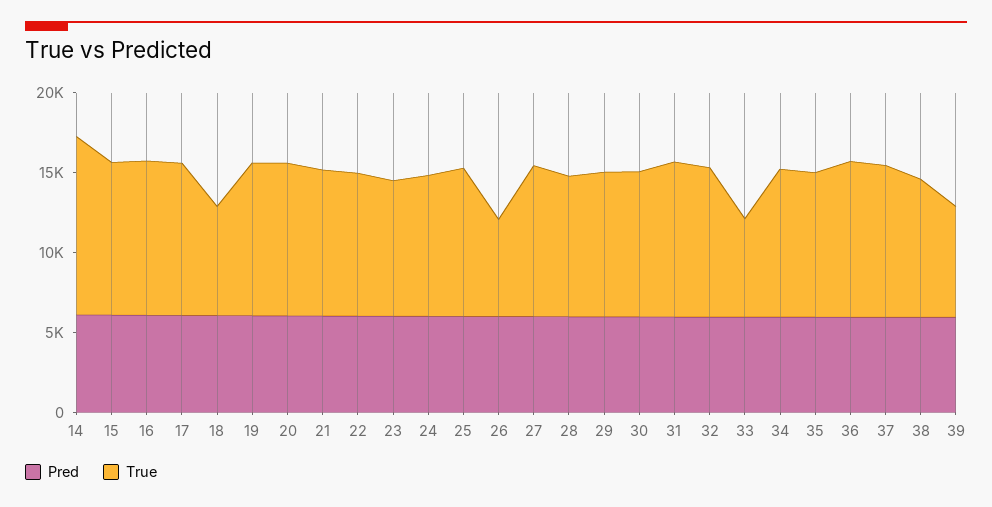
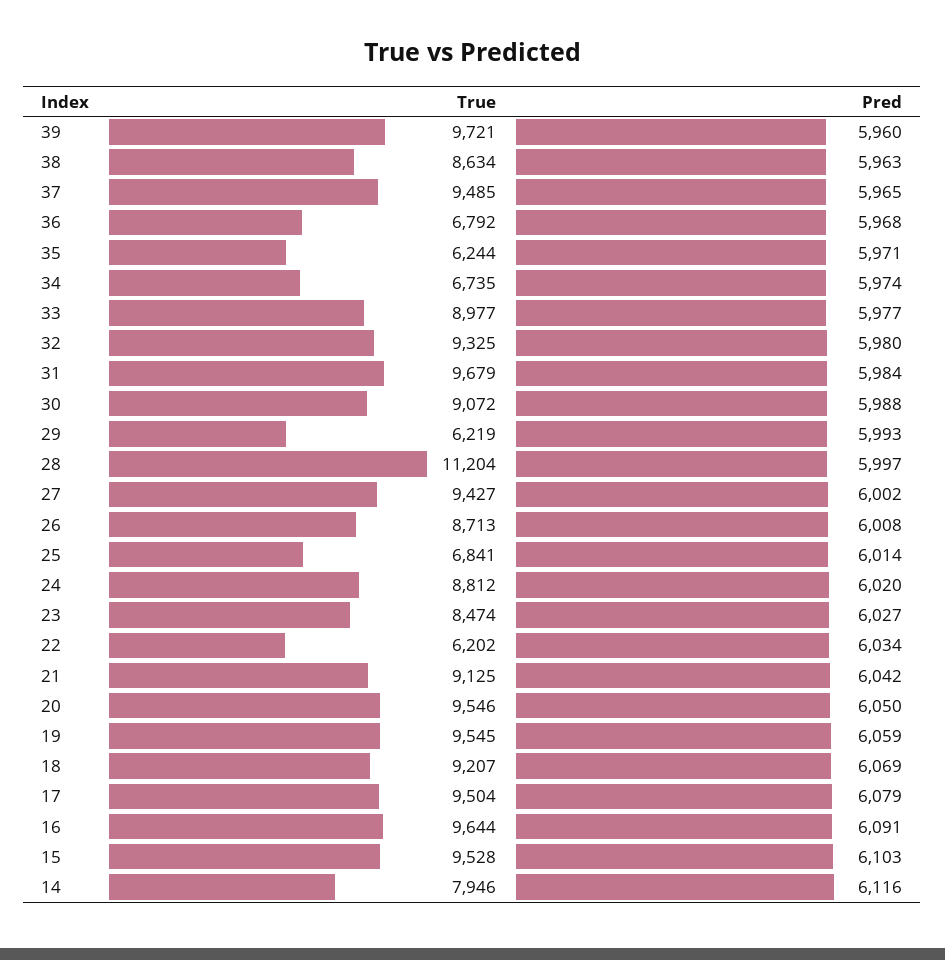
  {
    "Pred": {
      "14": 6116,
      "15": 6103,
      "16": 6091,
      "17": 6079,
      "18": 6069,
      "19": 6059,
      "20": 6050,
      "21": 6042,
      "22": 6034,
      "23": 6027,
      "24": 6020,
      "25": 6014,
      "26": 6008,
      "27": 6002,
      "28": 5997,
      "29": 5993,
      "30": 5988,
      "31": 5984,
      "32": 5980,
      "33": 5977,
      "34": 5974,
      "35": 5971,
      "36": 5968,
      "37": 5965,
      "38": 5963,
      "39": 5960
    },
    "True": {
-     "14": 11000,
+     "14": 7946,
      "15": 9528,
      "16": 9644,
      "17": 9504,
-     "18": 7000,
+     "18": 9207,
      "19": 9545,
      "20": 9546,
      "21": 9125,
-     "22": 9000,
+     "22": 6202,
      "23": 8474,
      "24": 8812,
-     "25": 9000,
+     "25": 6841,
-     "26": 6000,
+     "26": 8713,
      "27": 9427,
-     "28": 9000,
+     "28": 11204,
-     "29": 9000,
+     "29": 6219,
      "30": 9072,
      "31": 9679,
      "32": 9325,
-     "33": 6000,
+     "33": 8977,
-     "34": 9000,
+     "34": 6735,
-     "35": 9000,
+     "35": 6244,
-     "36": 10000,
+     "36": 6792,
      "37": 9485,
      "38": 8634,
-     "39": 7000
+     "39": 9721
    }
  }

